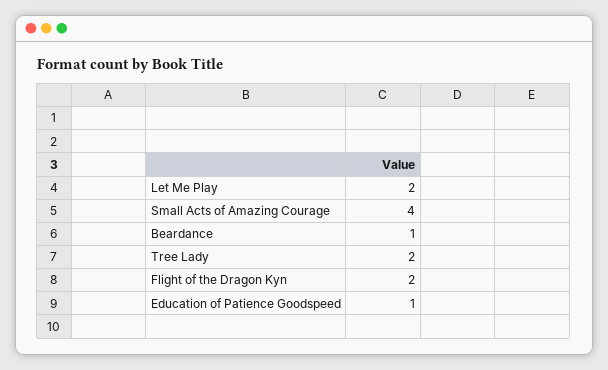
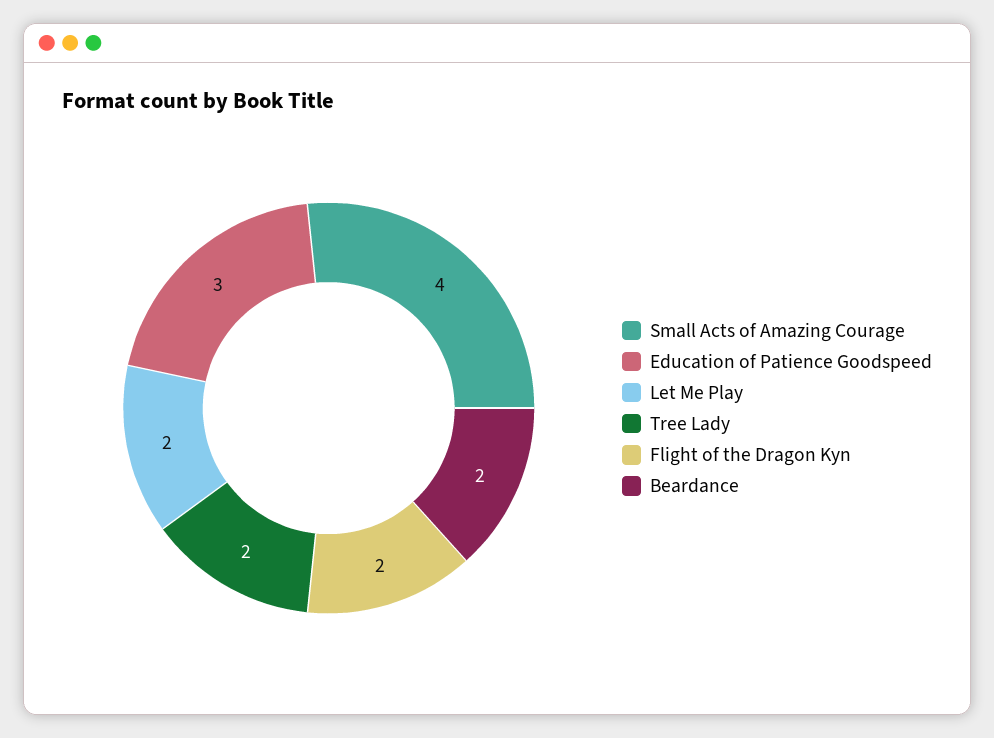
  {
    "Let Me Play": 2,
    "Small Acts of Amazing Courage": 4,
-   "Beardance": 1,
+   "Beardance": 2,
    "Tree Lady": 2,
    "Flight of the Dragon Kyn": 2,
-   "Education of Patience Goodspeed": 1
+   "Education of Patience Goodspeed": 3
  }

